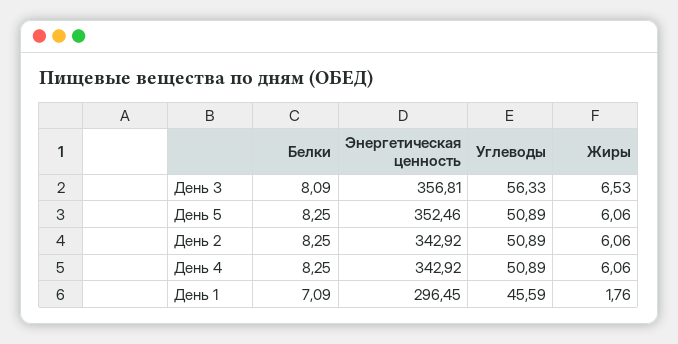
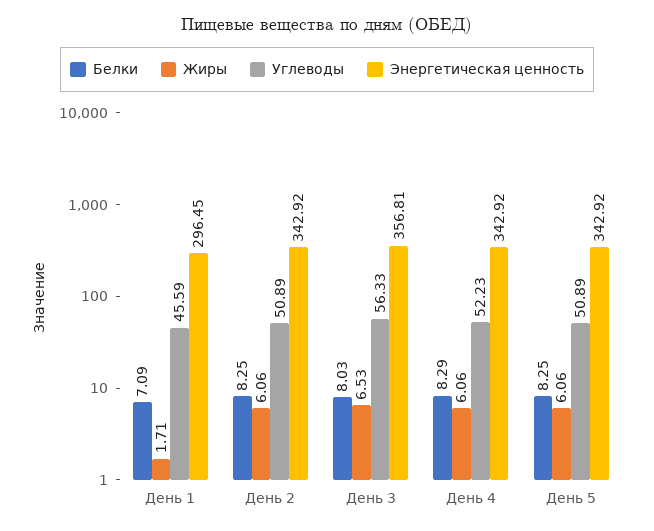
  {
    "Белки": {
-     "День 3": 8.09,
+     "День 3": 8.03,
      "День 5": 8.25,
      "День 2": 8.25,
-     "День 4": 8.25,
+     "День 4": 8.29,
      "День 1": 7.09
    },
    "Энергетическая ценность": {
      "День 3": 356.81,
-     "День 5": 352.46,
+     "День 5": 342.92,
      "День 2": 342.92,
      "День 4": 342.92,
      "День 1": 296.45
    },
    "Углеводы": {
      "День 3": 56.33,
      "День 5": 50.89,
      "День 2": 50.89,
-     "День 4": 50.89,
+     "День 4": 52.23,
      "День 1": 45.59
    },
    "Жиры": {
      "День 3": 6.53,
      "День 5": 6.06,
      "День 2": 6.06,
      "День 4": 6.06,
-     "День 1": 1.76
+     "День 1": 1.71
    }
  }

